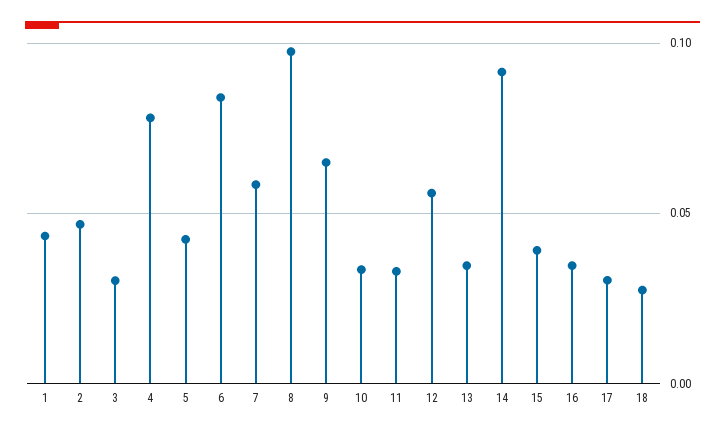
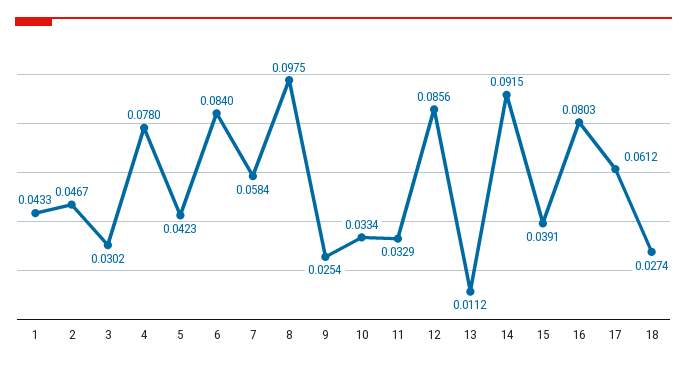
  {
    "1": 0.0433,
    "2": 0.0467,
    "3": 0.0302,
    "4": 0.078,
    "5": 0.0423,
    "6": 0.084,
    "7": 0.0584,
    "8": 0.0975,
-   "9": 0.065,
+   "9": 0.0254,
    "10": 0.0334,
    "11": 0.0329,
-   "12": 0.055,
+   "12": 0.0856,
-   "13": 0.035,
+   "13": 0.0112,
    "14": 0.0915,
    "15": 0.0391,
-   "16": 0.035,
+   "16": 0.0803,
-   "17": 0.03,
+   "17": 0.0612,
    "18": 0.0274
  }

